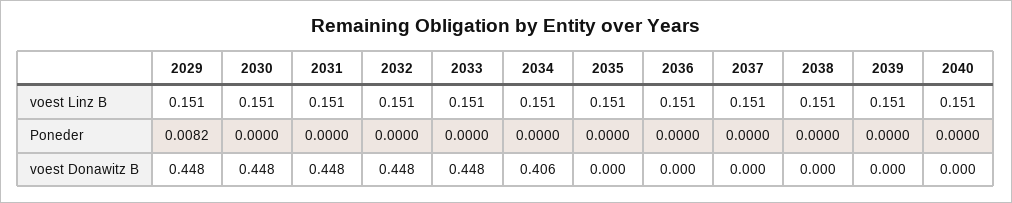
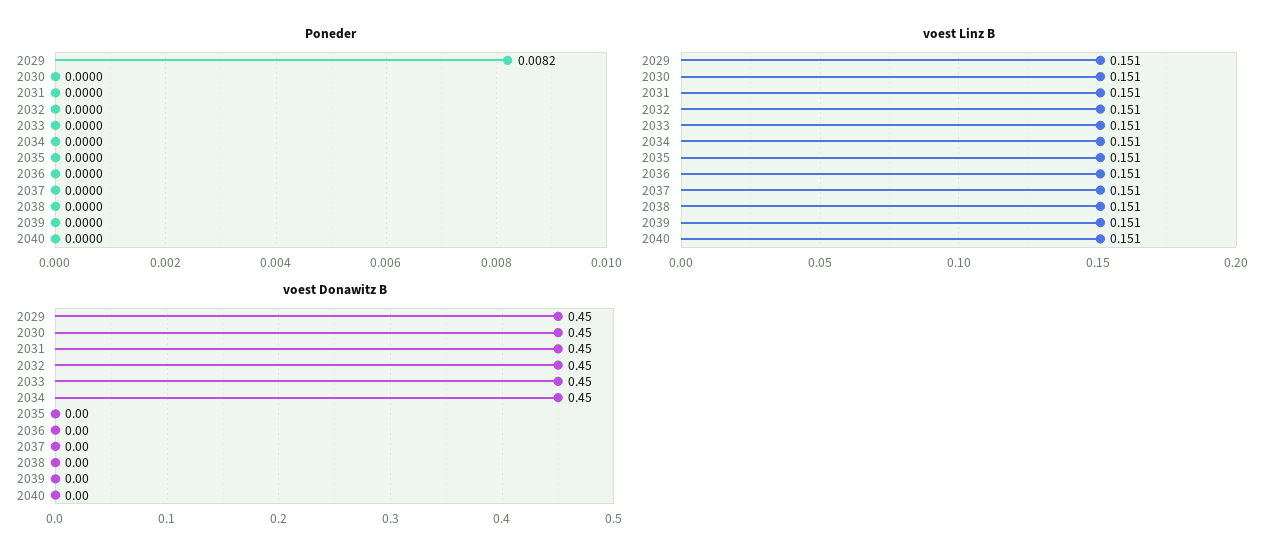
  {
    "voest Linz B": {
      "2029": 0.151,
      "2030": 0.151,
      "2031": 0.151,
      "2032": 0.151,
      "2033": 0.151,
      "2034": 0.151,
      "2035": 0.151,
      "2036": 0.151,
      "2037": 0.151,
      "2038": 0.151,
      "2039": 0.151,
      "2040": 0.151
    },
    "Poneder": {
      "2029": 0.0082,
      "2030": 0,
      "2031": 0,
      "2032": 0,
      "2033": 0,
      "2034": 0,
      "2035": 0,
      "2036": 0,
      "2037": 0,
      "2038": 0,
      "2039": 0,
      "2040": 0
    },
    "voest Donawitz B": {
      "2029": 0.448,
      "2030": 0.448,
      "2031": 0.448,
      "2032": 0.448,
      "2033": 0.448,
-     "2034": 0.406,
+     "2034": 0.45,
      "2035": 0,
      "2036": 0,
      "2037": 0,
      "2038": 0,
      "2039": 0,
      "2040": 0
    }
  }

